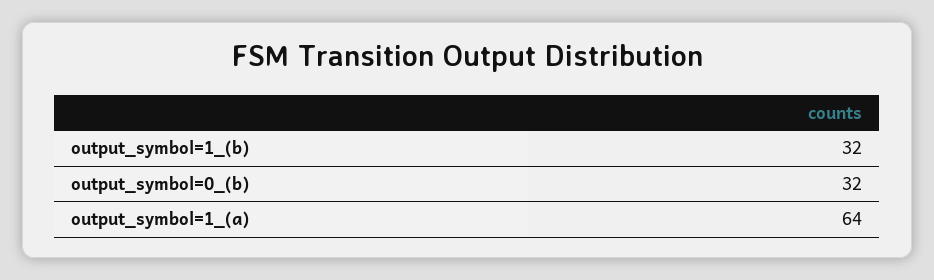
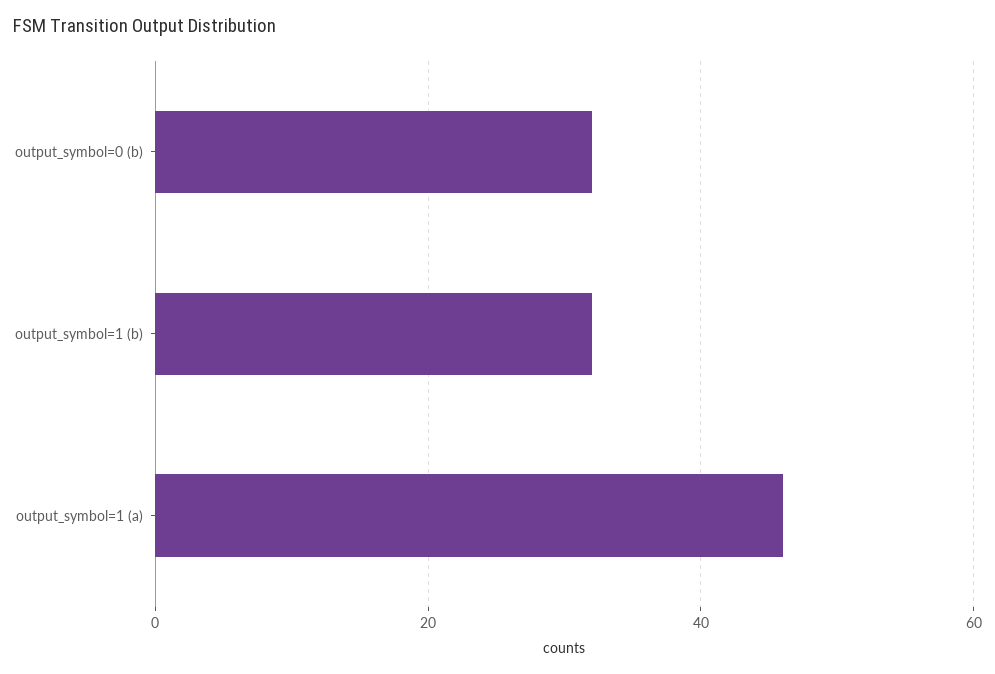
  {
    "output_symbol=1_(b)": 32,
    "output_symbol=0_(b)": 32,
-   "output_symbol=1_(a)": 64
+   "output_symbol=1_(a)": 45
  }

